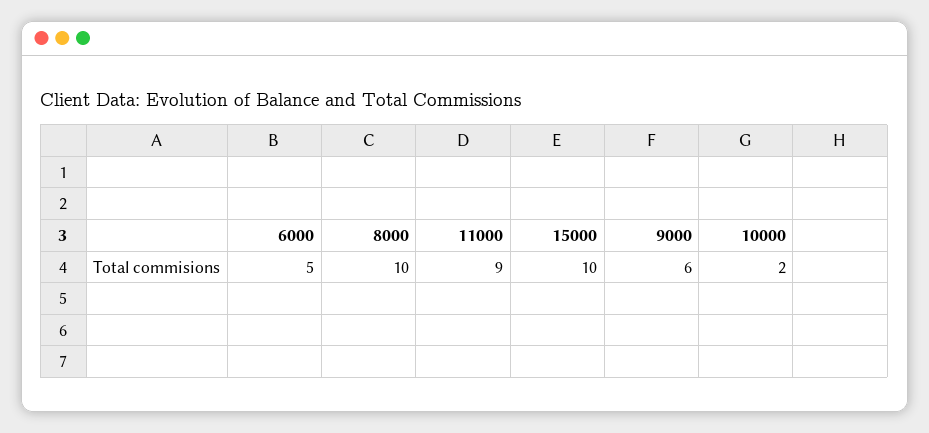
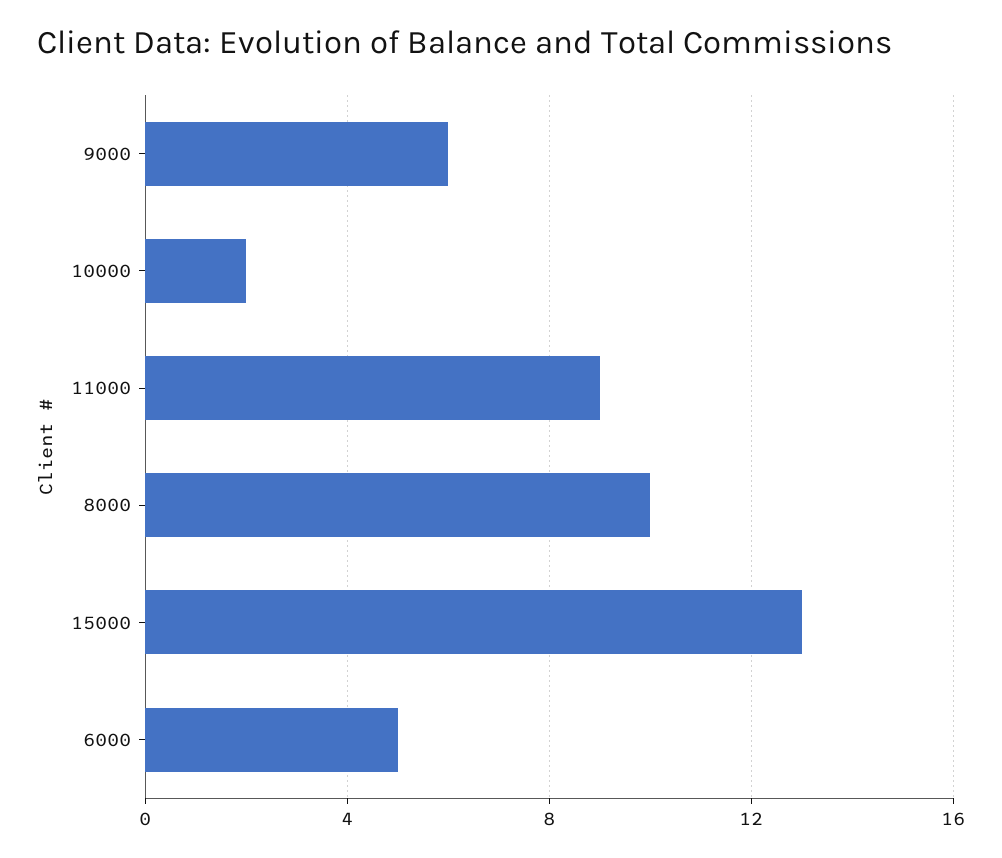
  {
    "6000": 5,
    "8000": 10,
    "11000": 9,
-   "15000": 10,
+   "15000": 13,
    "9000": 6,
    "10000": 2
  }

